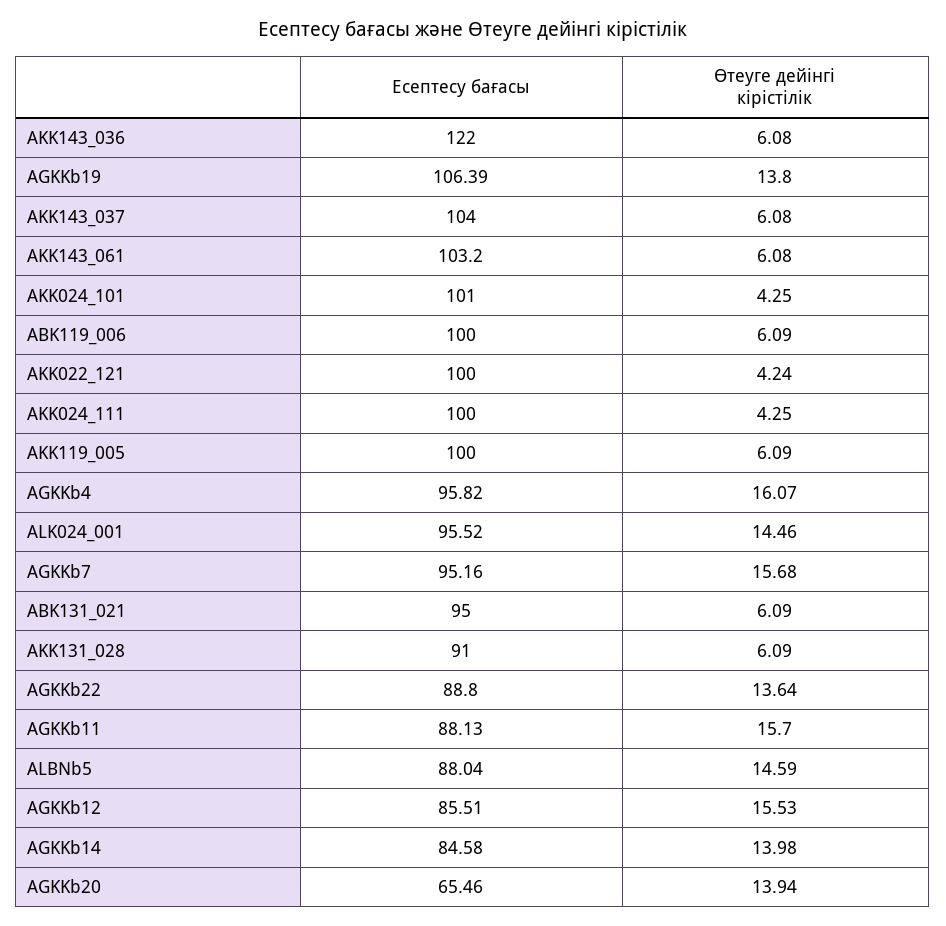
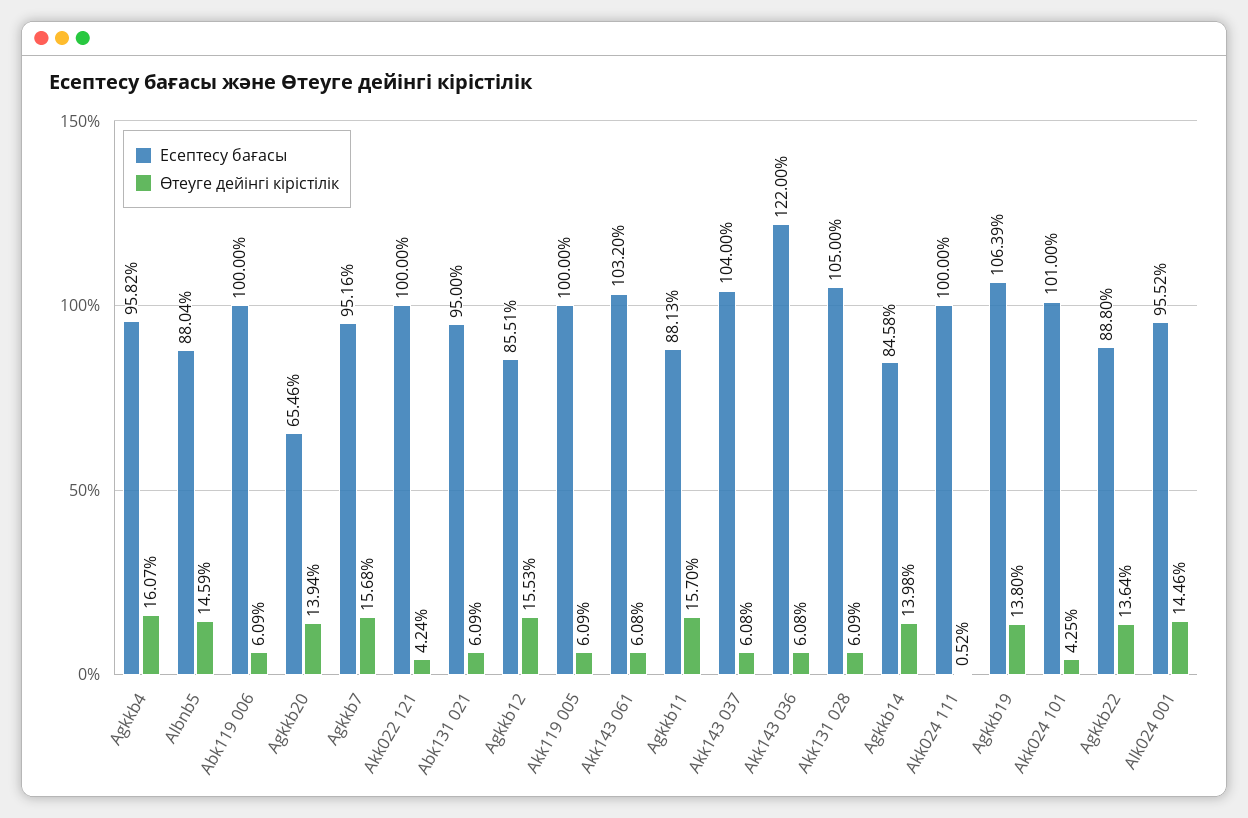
  {
    "Есептесу бағасы": {
      "AKK143_036": 122,
      "AGKKb19": 106.39,
      "AKK143_037": 104,
      "AKK143_061": 103.2,
      "AKK024_101": 101,
      "ABK119_006": 100,
      "AKK022_121": 100,
      "AKK024_111": 100,
      "AKK119_005": 100,
      "AGKKb4": 95.82,
      "ALK024_001": 95.52,
      "AGKKb7": 95.16,
      "ABK131_021": 95,
-     "AKK131_028": 91,
+     "AKK131_028": 105,
      "AGKKb22": 88.8,
      "AGKKb11": 88.13,
      "ALBNb5": 88.04,
      "AGKKb12": 85.51,
      "AGKKb14": 84.58,
      "AGKKb20": 65.46
    },
    "Өтеуге дейінгі кірістілік": {
      "AKK143_036": 6.08,
      "AGKKb19": 13.8,
      "AKK143_037": 6.08,
      "AKK143_061": 6.08,
      "AKK024_101": 4.25,
      "ABK119_006": 6.09,
      "AKK022_121": 4.24,
-     "AKK024_111": 4.25,
+     "AKK024_111": 0.52,
      "AKK119_005": 6.09,
      "AGKKb4": 16.07,
      "ALK024_001": 14.46,
      "AGKKb7": 15.68,
      "ABK131_021": 6.09,
      "AKK131_028": 6.09,
      "AGKKb22": 13.64,
      "AGKKb11": 15.7,
      "ALBNb5": 14.59,
      "AGKKb12": 15.53,
      "AGKKb14": 13.98,
      "AGKKb20": 13.94
    }
  }

